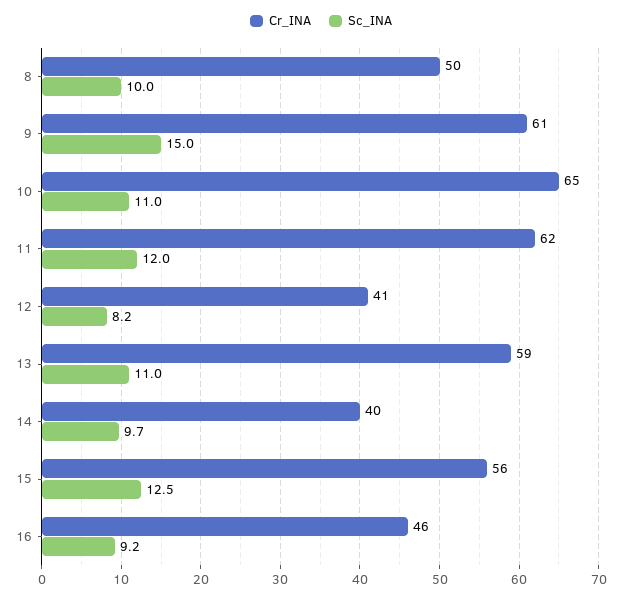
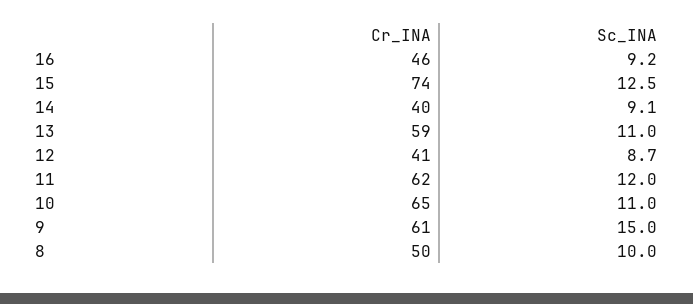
  {
    "Cr_INA": {
      "8": 50,
      "9": 61,
      "10": 65,
      "11": 62,
      "12": 41,
      "13": 59,
      "14": 40,
-     "15": 56,
+     "15": 74,
      "16": 46
    },
    "Sc_INA": {
      "8": 10,
      "9": 15,
      "10": 11,
      "11": 12,
-     "12": 8.2,
+     "12": 8.7,
      "13": 11,
-     "14": 9.7,
+     "14": 9.1,
      "15": 12.5,
      "16": 9.2
    }
  }

